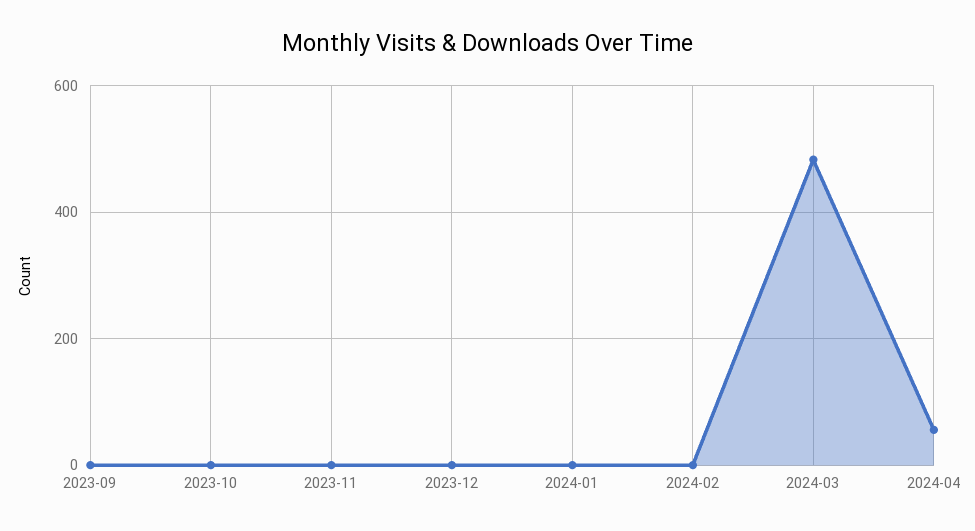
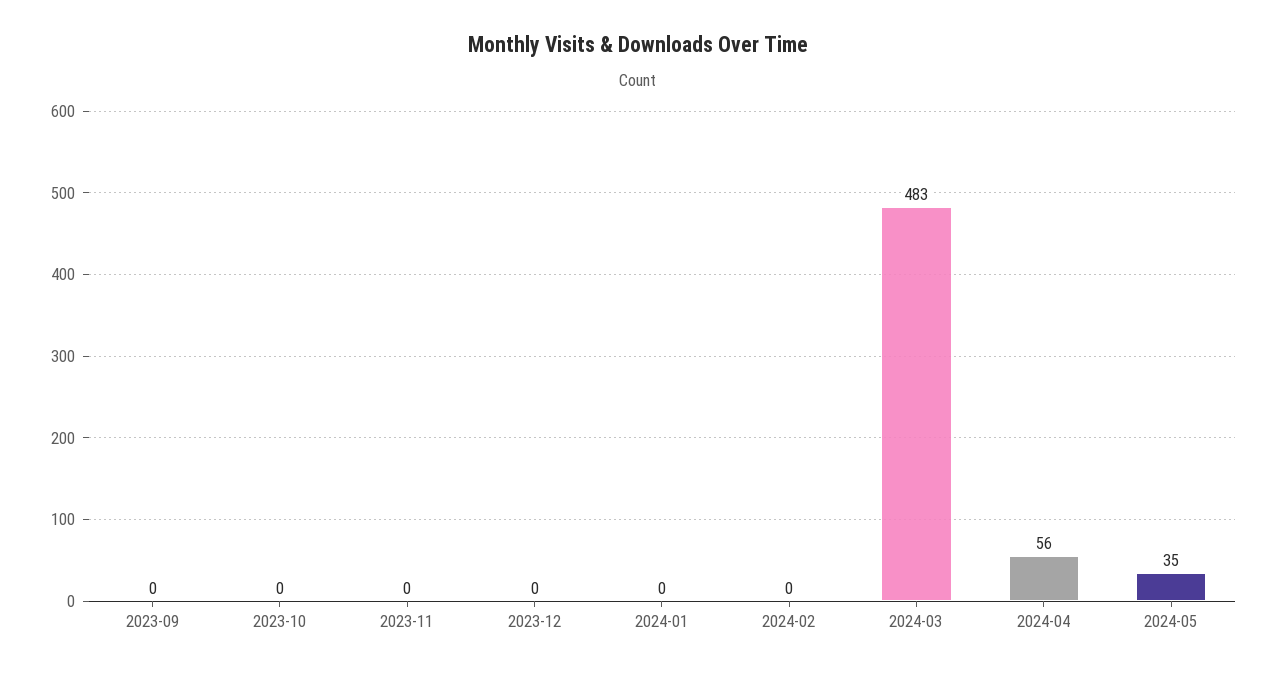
  {
    "2023-09": 0,
    "2023-10": 0,
    "2023-11": 0,
    "2023-12": 0,
    "2024-01": 0,
    "2024-02": 0,
    "2024-03": 483,
-   "2024-04": 56
+   "2024-04": 56,
+   "2024-05": 35
  }

